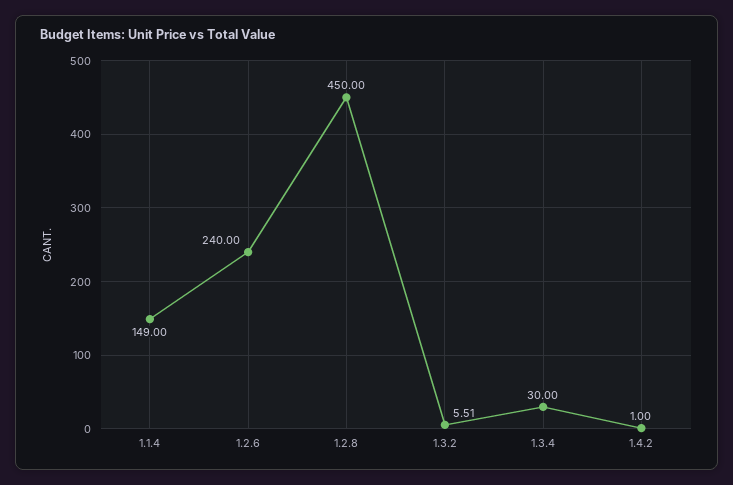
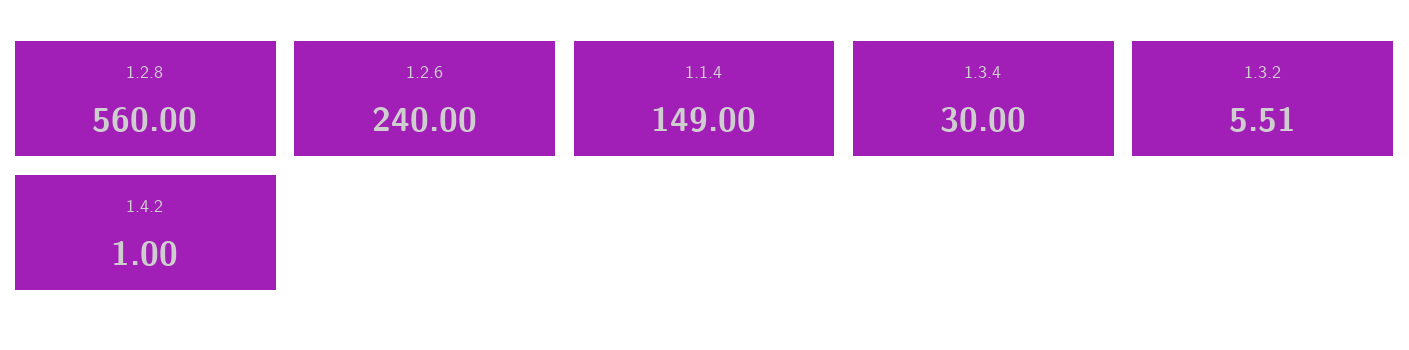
  {
    "1.1.4": 149,
    "1.2.6": 240,
-   "1.2.8": 450,
+   "1.2.8": 560,
    "1.3.2": 5.51,
    "1.3.4": 30,
    "1.4.2": 1
  }

